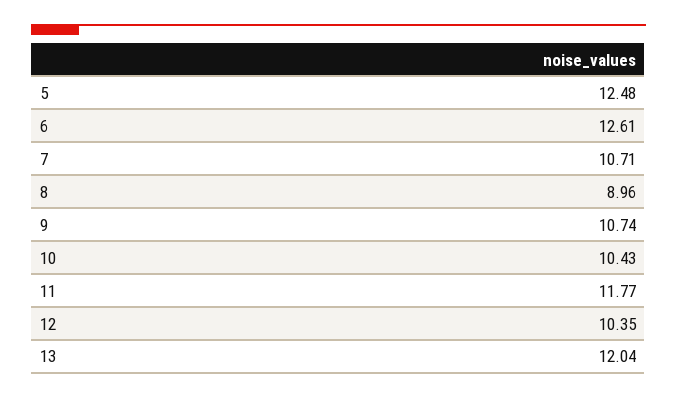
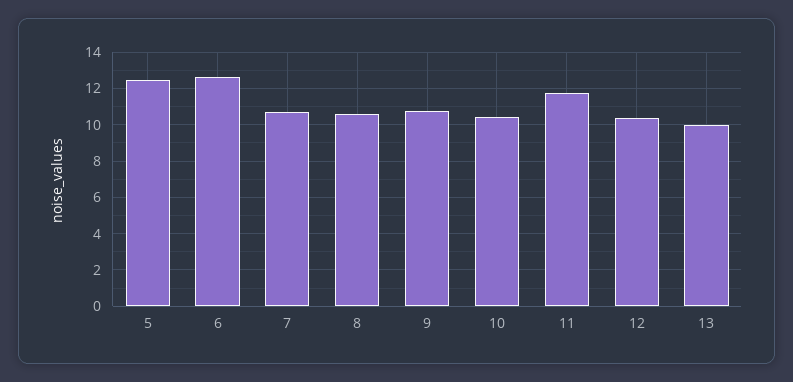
  {
    "5": 12.48,
    "6": 12.61,
    "7": 10.71,
-   "8": 8.96,
+   "8": 10.5,
    "9": 10.74,
    "10": 10.43,
    "11": 11.77,
    "12": 10.35,
-   "13": 12.04
+   "13": 10
  }

